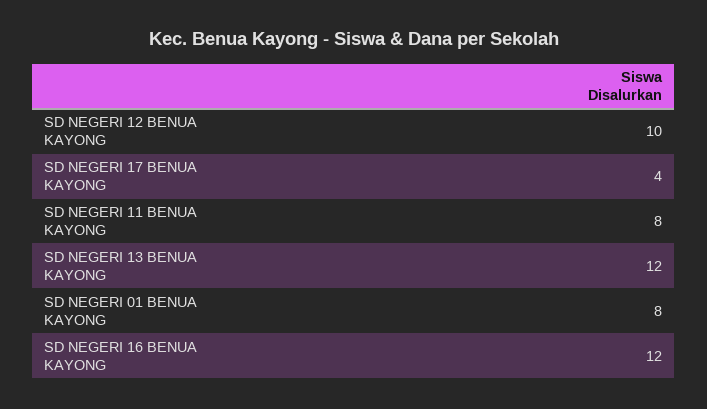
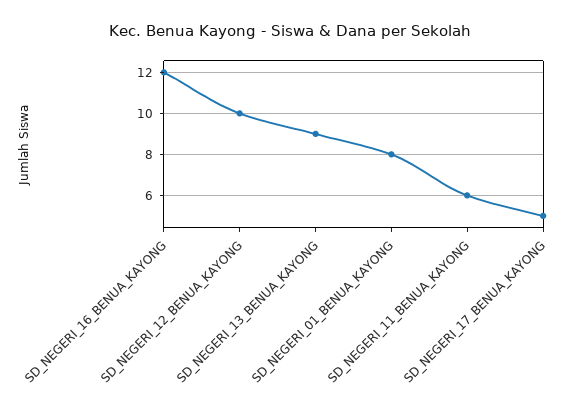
  {
    "SD NEGERI 12 BENUA KAYONG": 10,
-   "SD NEGERI 17 BENUA KAYONG": 4,
+   "SD NEGERI 17 BENUA KAYONG": 5,
-   "SD NEGERI 11 BENUA KAYONG": 8,
+   "SD NEGERI 11 BENUA KAYONG": 6,
-   "SD NEGERI 13 BENUA KAYONG": 12,
+   "SD NEGERI 13 BENUA KAYONG": 9,
    "SD NEGERI 01 BENUA KAYONG": 8,
    "SD NEGERI 16 BENUA KAYONG": 12
  }

